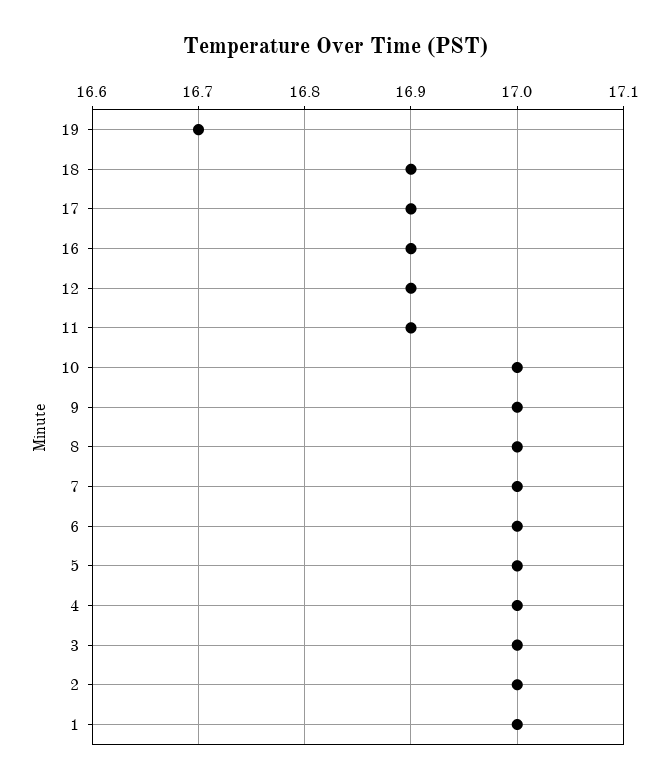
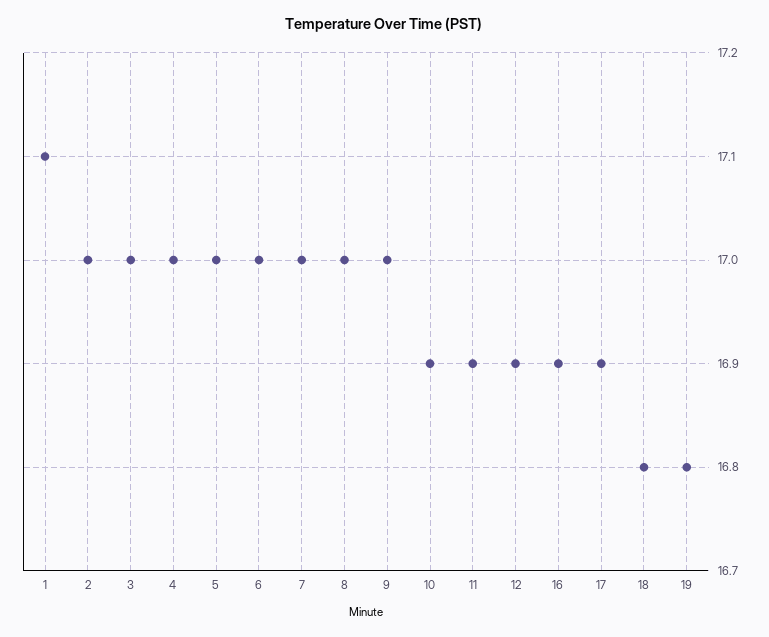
  {
-   "19": 16.7,
+   "19": 16.8,
-   "18": 16.9,
+   "18": 16.8,
    "17": 16.9,
    "16": 16.9,
    "12": 16.9,
    "11": 16.9,
-   "10": 17,
+   "10": 16.9,
    "9": 17,
    "8": 17,
    "7": 17,
    "6": 17,
    "5": 17,
    "4": 17,
    "3": 17,
    "2": 17,
-   "1": 17
+   "1": 17.1
  }

